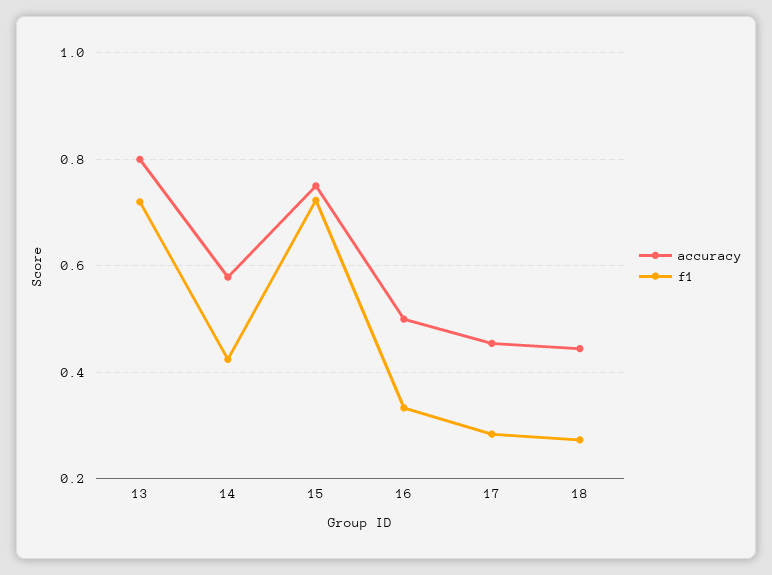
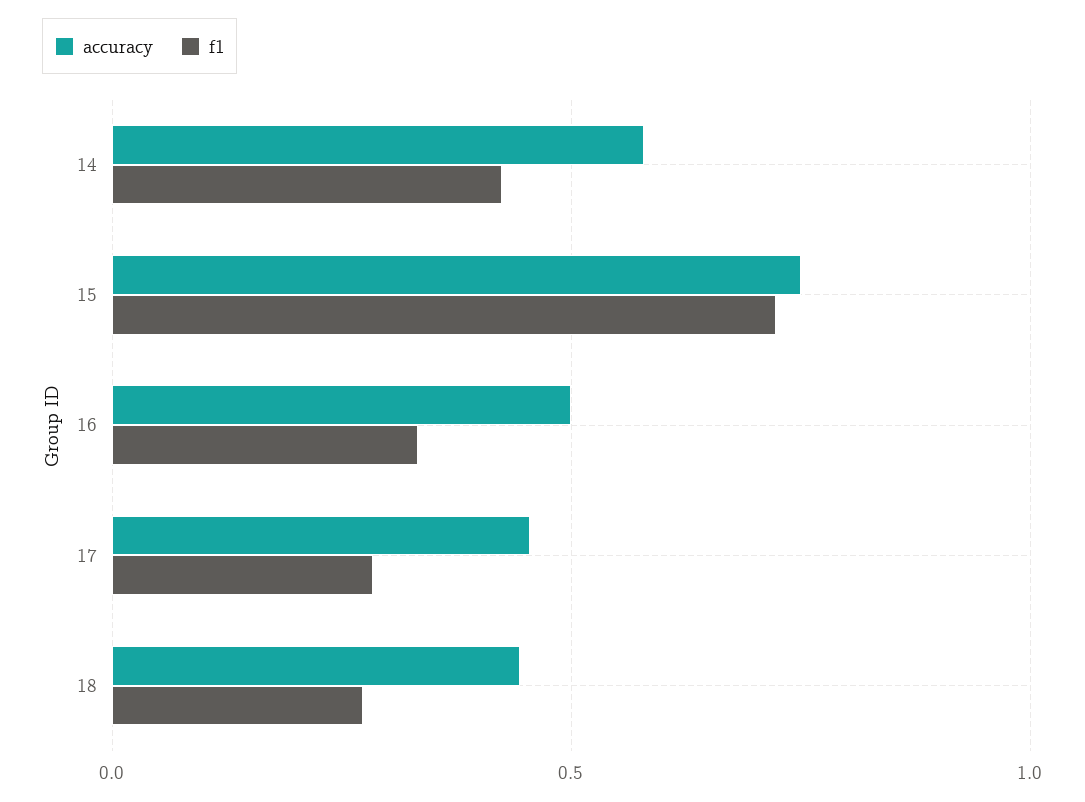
  {
    "accuracy": {
-     "13": 0.8,
      "14": 0.58,
      "15": 0.76,
      "16": 0.5,
      "17": 0.46,
      "18": 0.44
    },
    "f1": {
-     "13": 0.72,
      "14": 0.42,
      "15": 0.72,
      "16": 0.34,
      "17": 0.28,
      "18": 0.28
    }
  }

